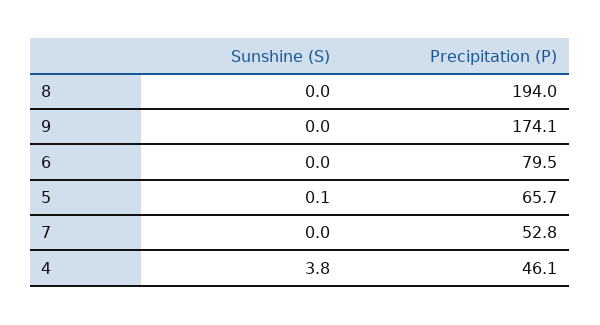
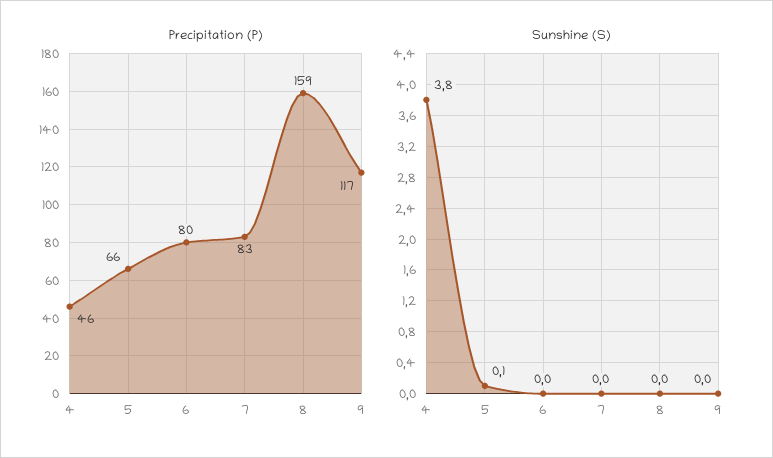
  {
    "Sunshine (S)": {
      "8": 0,
      "9": 0,
      "6": 0,
      "5": 0.1,
      "7": 0,
      "4": 3.8
    },
    "Precipitation (P)": {
-     "8": 194,
+     "8": 159,
-     "9": 174.1,
+     "9": 117,
      "6": 79.5,
      "5": 65.7,
-     "7": 52.8,
+     "7": 83,
      "4": 46.1
    }
  }

